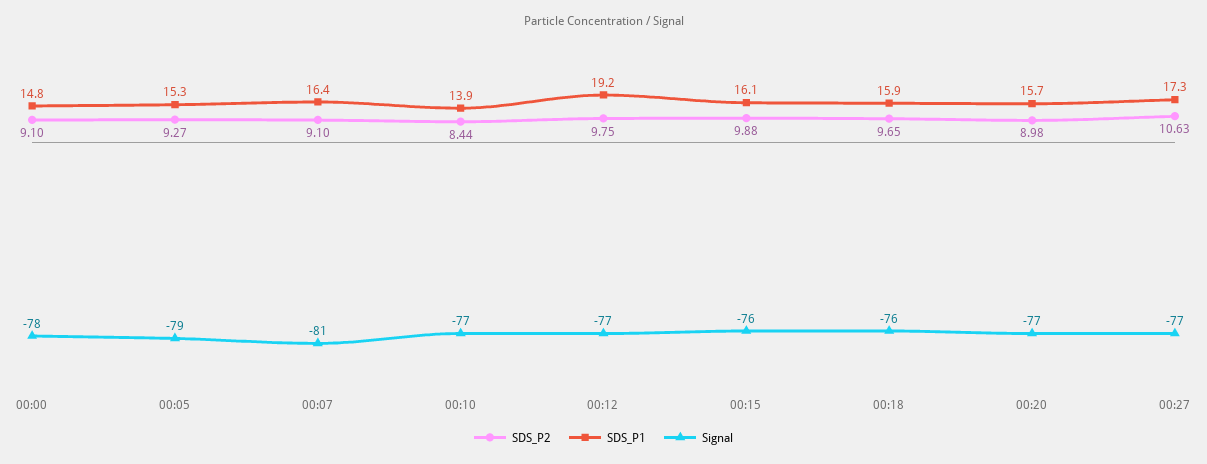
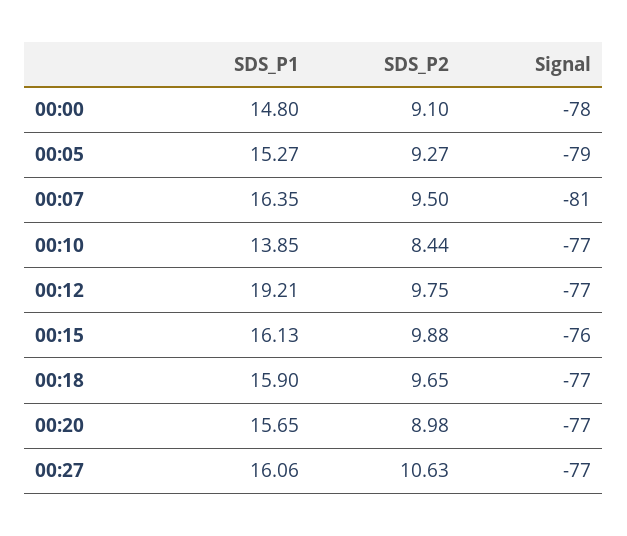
  {
    "SDS_P2": {
      "00:00": 9.1,
      "00:05": 9.27,
-     "00:07": 9.1,
+     "00:07": 9.5,
      "00:10": 8.44,
      "00:12": 9.75,
      "00:15": 9.88,
      "00:18": 9.65,
      "00:20": 8.98,
      "00:27": 10.63
    },
    "SDS_P1": {
      "00:00": 14.8,
      "00:05": 15.27,
      "00:07": 16.35,
      "00:10": 13.85,
      "00:12": 19.21,
      "00:15": 16.13,
      "00:18": 15.9,
      "00:20": 15.65,
-     "00:27": 17.3
+     "00:27": 16.06
    },
    "Signal": {
      "00:00": -78,
      "00:05": -79,
      "00:07": -81,
      "00:10": -77,
      "00:12": -77,
      "00:15": -76,
-     "00:18": -76,
+     "00:18": -77,
      "00:20": -77,
      "00:27": -77
    }
  }

